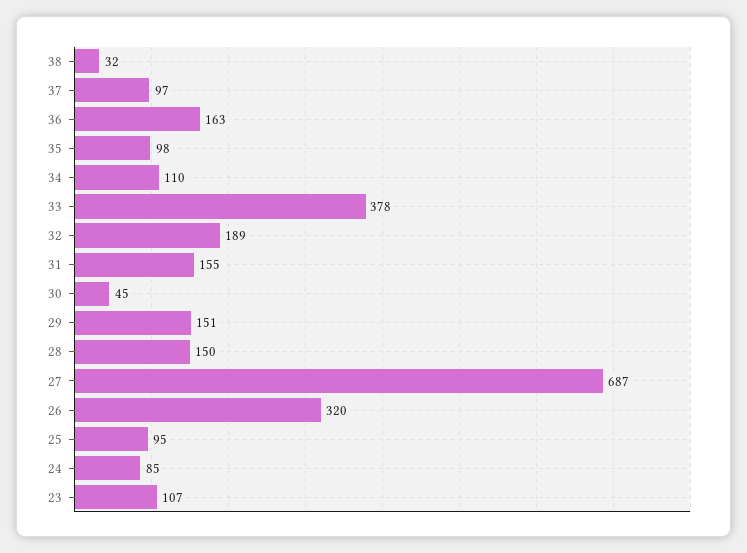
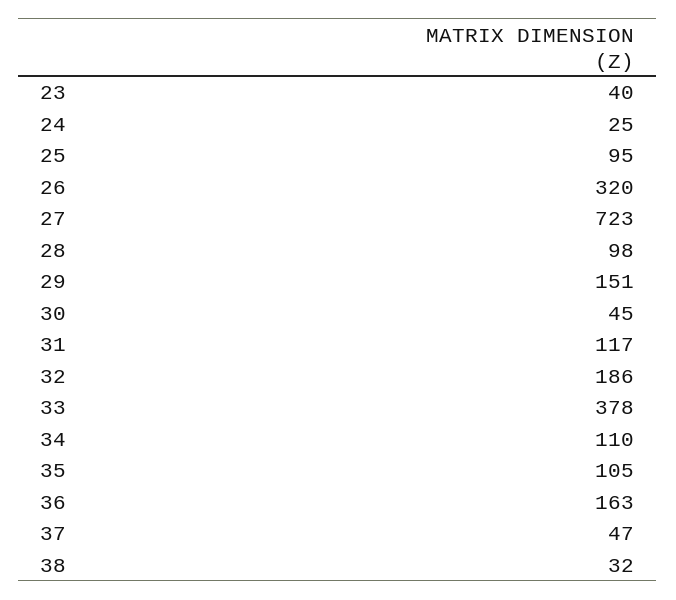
  {
    "38": 32,
-   "37": 97,
+   "37": 47,
    "36": 163,
-   "35": 98,
+   "35": 105,
    "34": 110,
    "33": 378,
-   "32": 189,
+   "32": 186,
-   "31": 155,
+   "31": 117,
    "30": 45,
    "29": 151,
-   "28": 150,
+   "28": 98,
-   "27": 687,
+   "27": 723,
    "26": 320,
    "25": 95,
-   "24": 85,
+   "24": 25,
-   "23": 107
+   "23": 40
  }

